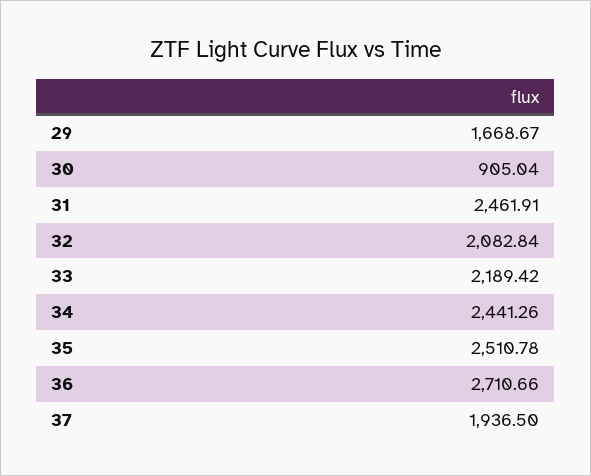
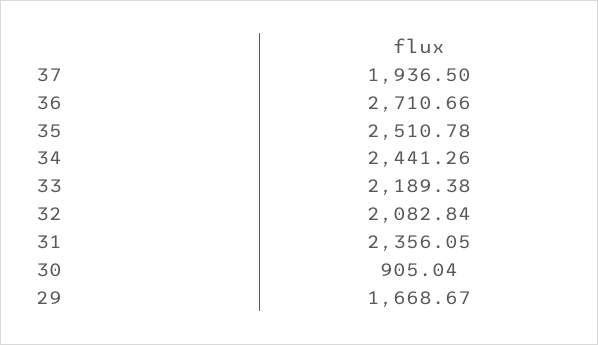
  {
    "29": 1668.67,
    "30": 905.04,
-   "31": 2461.91,
+   "31": 2356.05,
    "32": 2082.84,
-   "33": 2189.42,
+   "33": 2189.38,
    "34": 2441.26,
    "35": 2510.78,
    "36": 2710.66,
    "37": 1936.5
  }

